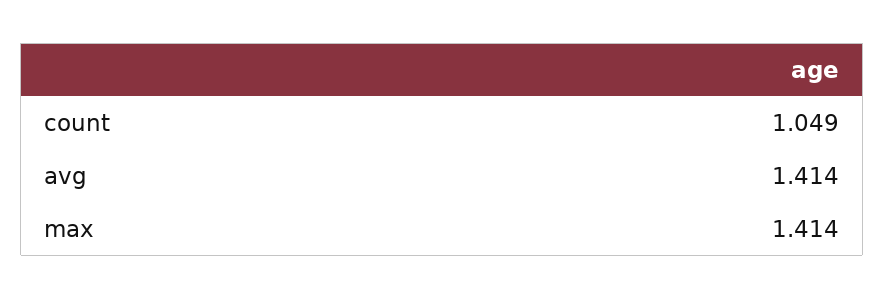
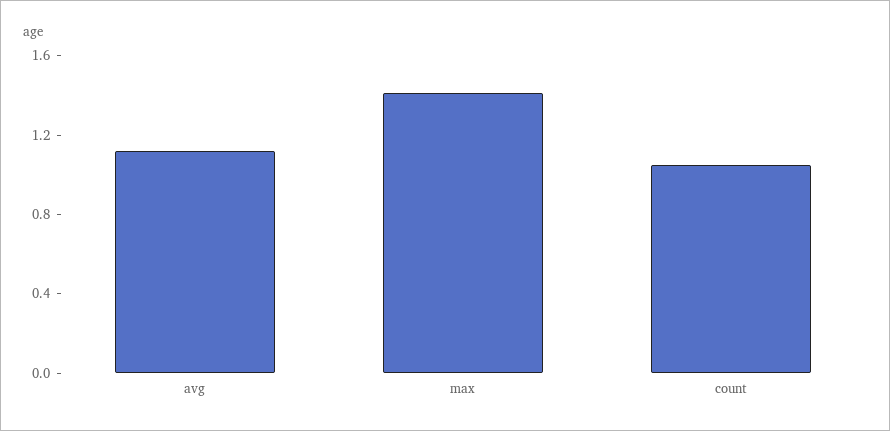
  {
    "count": 1.049,
-   "avg": 1.414,
+   "avg": 1.1,
    "max": 1.414
  }

